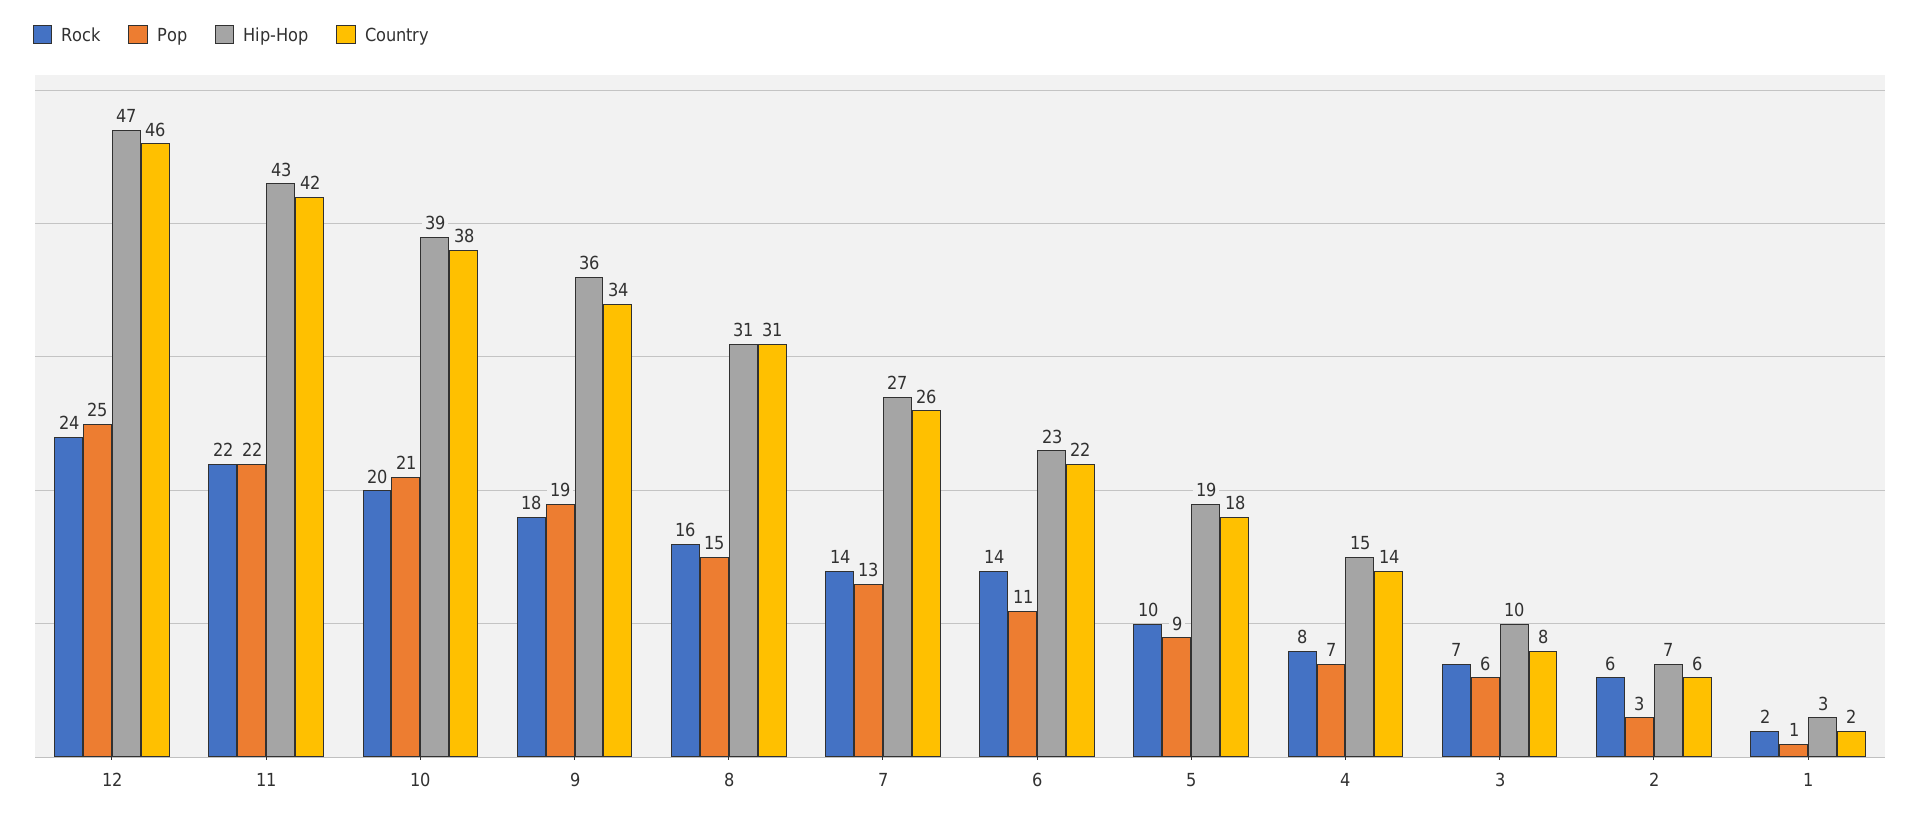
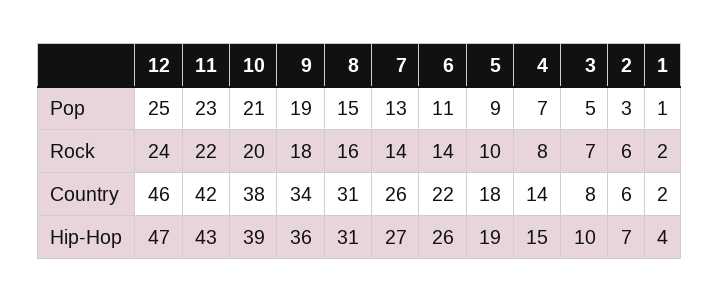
  {
    "Rock": {
      "12": 24,
      "11": 22,
      "10": 20,
      "9": 18,
      "8": 16,
      "7": 14,
      "6": 14,
      "5": 10,
      "4": 8,
      "3": 7,
      "2": 6,
      "1": 2
    },
    "Pop": {
      "12": 25,
-     "11": 22,
+     "11": 23,
      "10": 21,
      "9": 19,
      "8": 15,
      "7": 13,
      "6": 11,
      "5": 9,
      "4": 7,
-     "3": 6,
+     "3": 5,
      "2": 3,
      "1": 1
    },
    "Hip-Hop": {
      "12": 47,
      "11": 43,
      "10": 39,
      "9": 36,
      "8": 31,
      "7": 27,
-     "6": 23,
+     "6": 26,
      "5": 19,
      "4": 15,
      "3": 10,
      "2": 7,
-     "1": 3
+     "1": 4
    },
    "Country": {
      "12": 46,
      "11": 42,
      "10": 38,
      "9": 34,
      "8": 31,
      "7": 26,
      "6": 22,
      "5": 18,
      "4": 14,
      "3": 8,
      "2": 6,
      "1": 2
    }
  }

